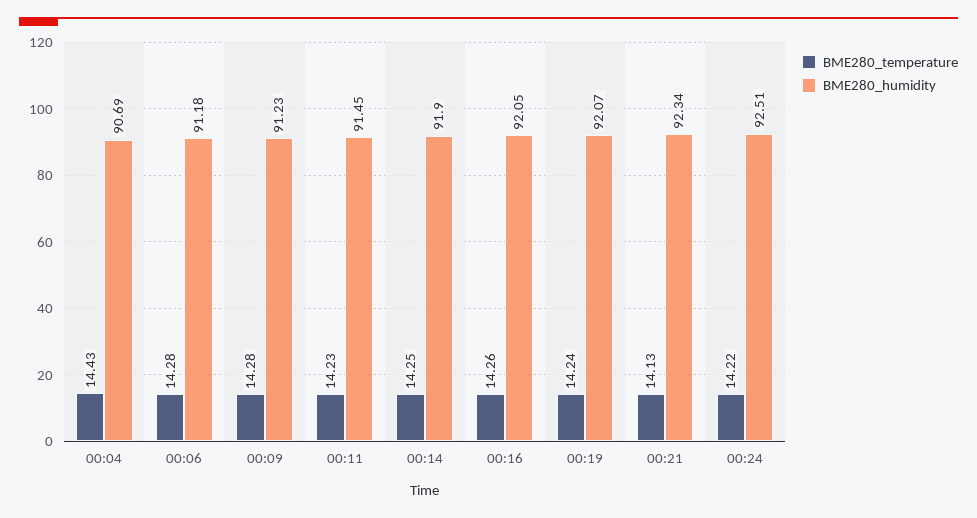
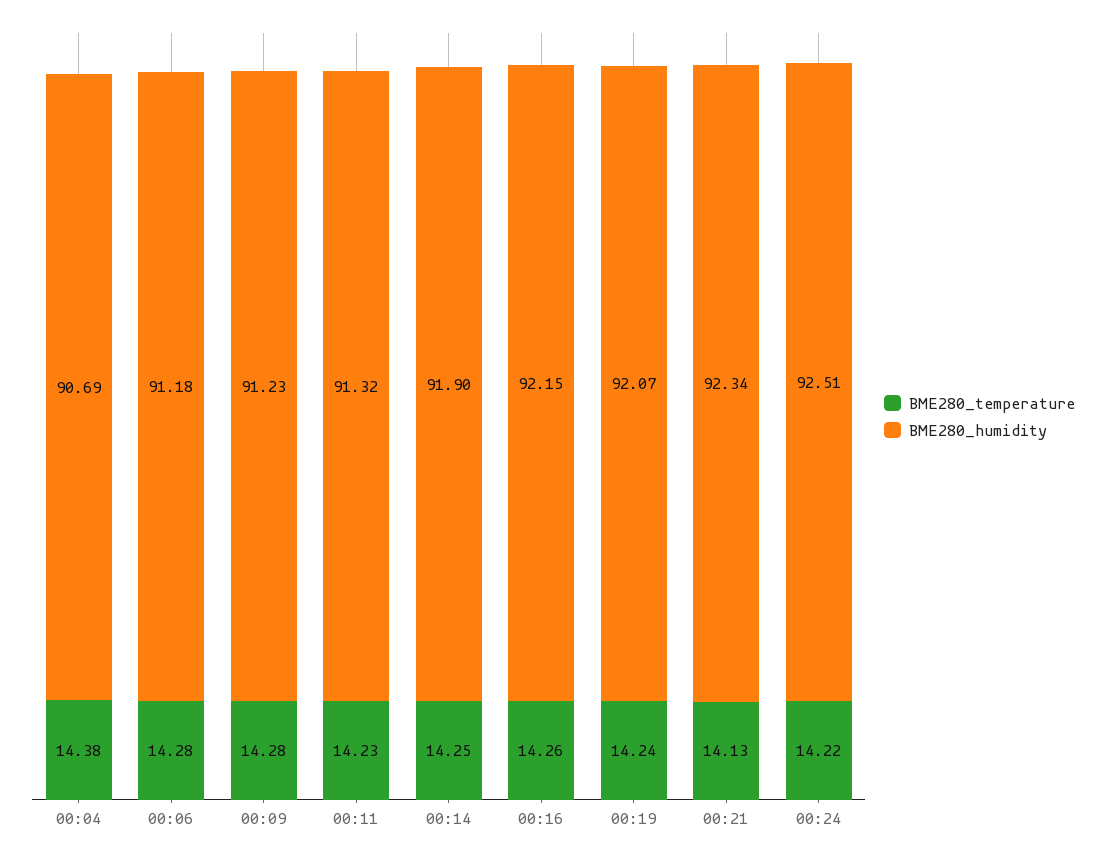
  {
    "BME280_temperature": {
-     "00:04": 14.43,
+     "00:04": 14.38,
      "00:06": 14.28,
      "00:09": 14.28,
      "00:11": 14.23,
      "00:14": 14.25,
      "00:16": 14.26,
      "00:19": 14.24,
      "00:21": 14.13,
      "00:24": 14.22
    },
    "BME280_humidity": {
      "00:04": 90.69,
      "00:06": 91.18,
      "00:09": 91.23,
-     "00:11": 91.45,
+     "00:11": 91.32,
      "00:14": 91.9,
-     "00:16": 92.05,
+     "00:16": 92.15,
      "00:19": 92.07,
      "00:21": 92.34,
      "00:24": 92.51
    }
  }

